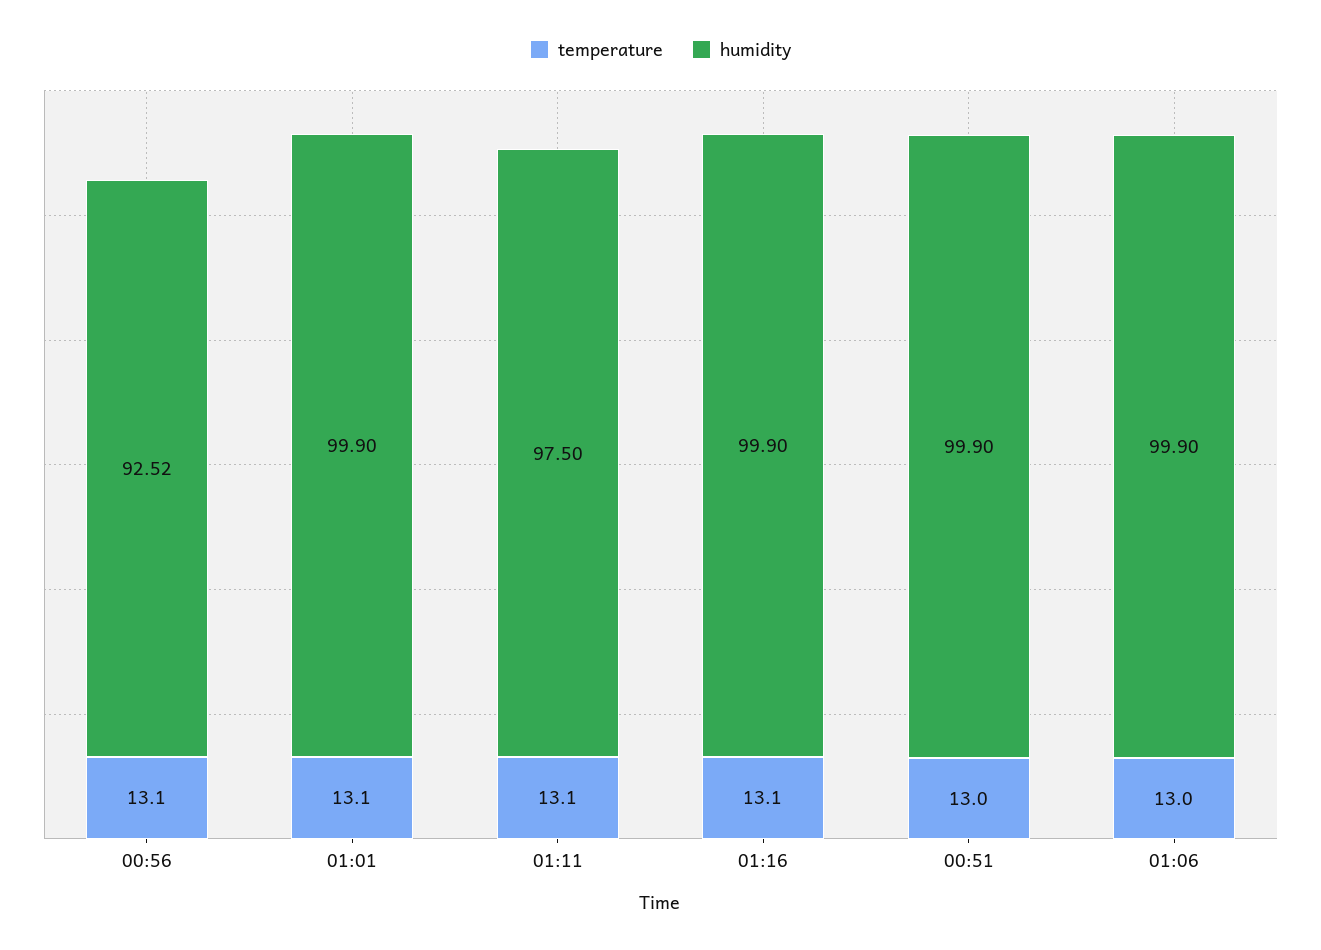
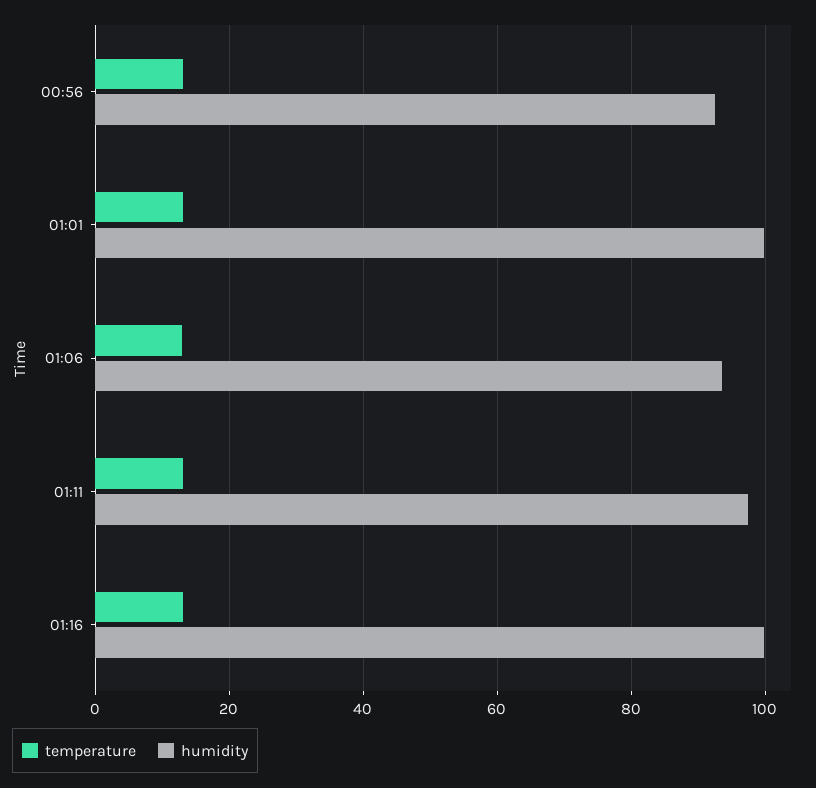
  {
    "temperature": {
      "00:56": 13.1,
      "01:01": 13.1,
      "01:11": 13.1,
      "01:16": 13.1,
-     "00:51": 13,
      "01:06": 13
    },
    "humidity": {
      "00:56": 92.52,
      "01:01": 99.9,
      "01:11": 97.5,
      "01:16": 99.9,
-     "00:51": 99.9,
-     "01:06": 99.9
+     "01:06": 94
    }
  }

